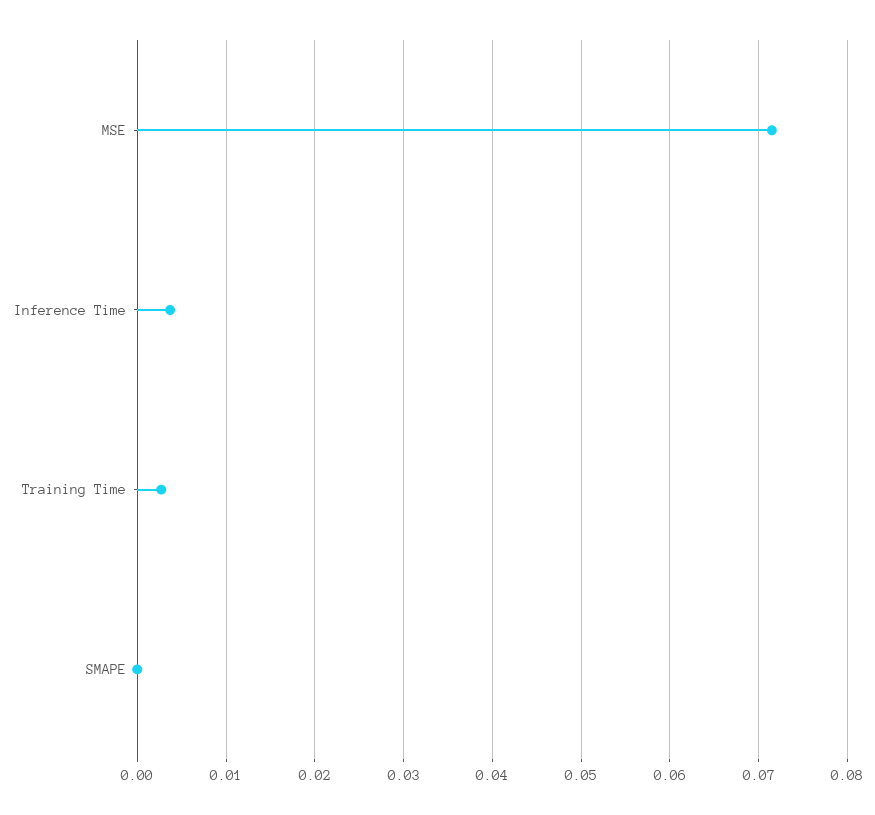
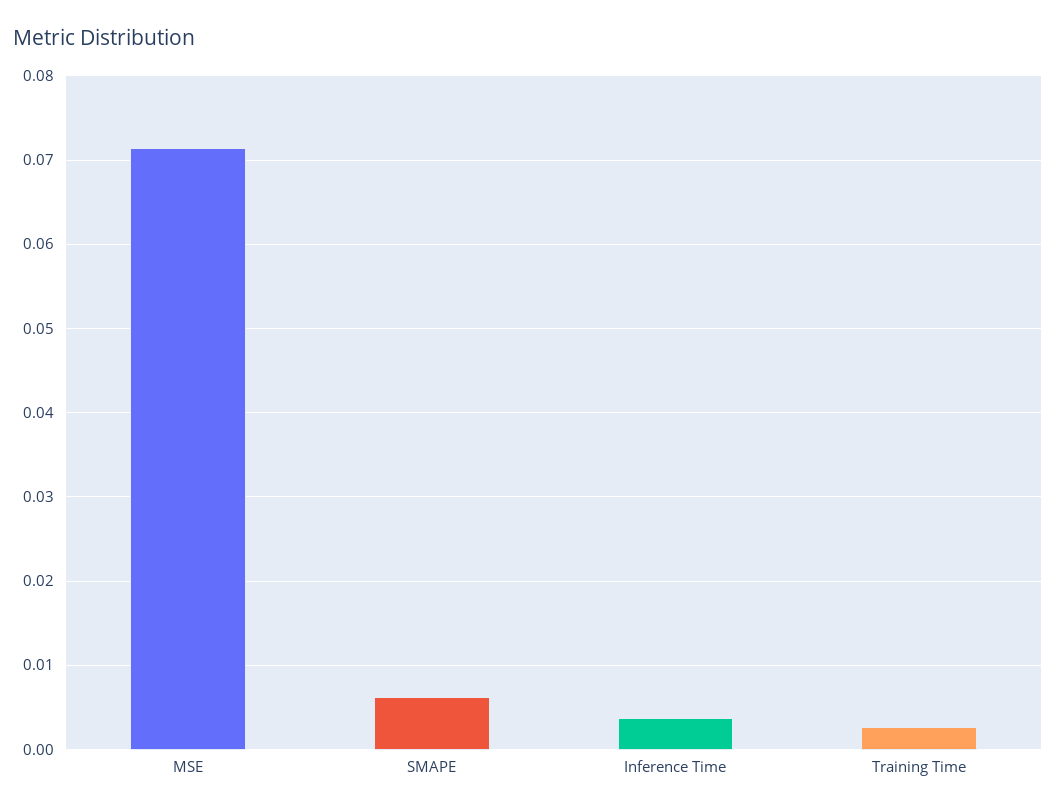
  {
    "MSE": 0.072,
    "Inference Time": 0.004,
    "Training Time": 0.003,
-   "SMAPE": 0
+   "SMAPE": 0.006
  }

